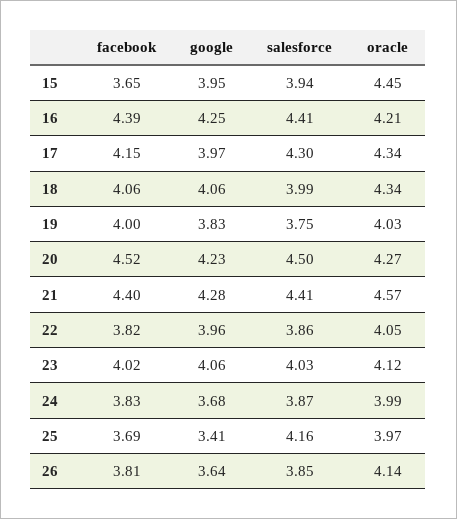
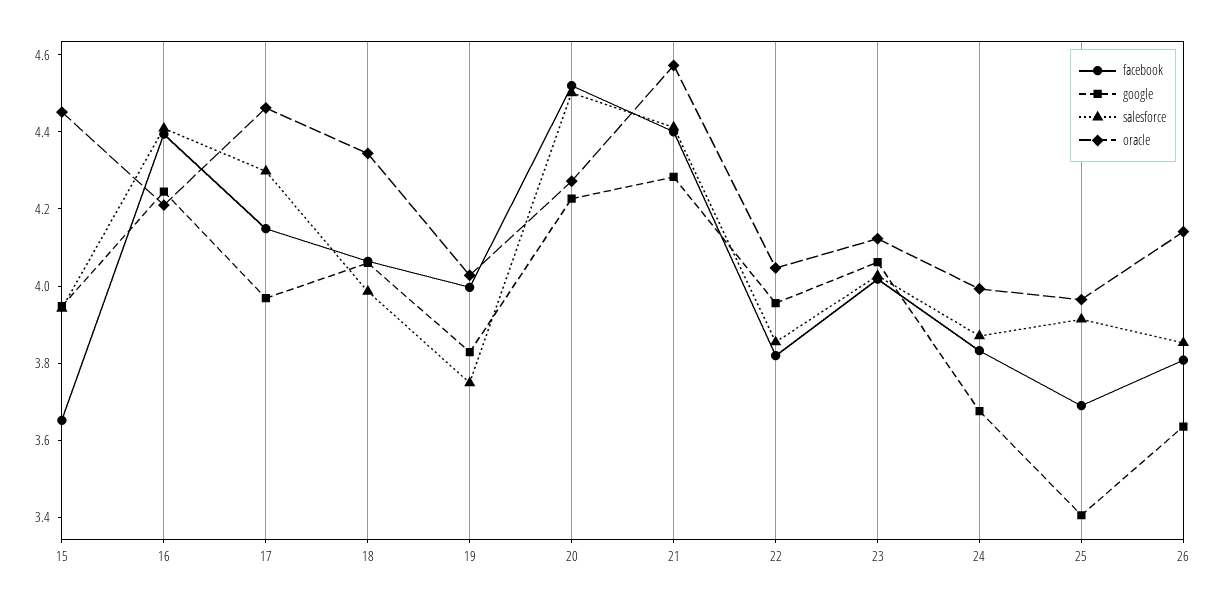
  {
    "facebook": {
      "15": 3.65,
      "16": 4.39,
      "17": 4.15,
      "18": 4.06,
      "19": 4,
      "20": 4.52,
      "21": 4.4,
      "22": 3.82,
      "23": 4.02,
      "24": 3.83,
      "25": 3.69,
      "26": 3.81
    },
    "google": {
      "15": 3.95,
      "16": 4.25,
      "17": 3.97,
      "18": 4.06,
      "19": 3.83,
      "20": 4.23,
      "21": 4.28,
      "22": 3.96,
      "23": 4.06,
      "24": 3.68,
      "25": 3.41,
      "26": 3.64
    },
    "salesforce": {
      "15": 3.94,
      "16": 4.41,
      "17": 4.3,
      "18": 3.99,
      "19": 3.75,
      "20": 4.5,
      "21": 4.41,
      "22": 3.86,
      "23": 4.03,
      "24": 3.87,
-     "25": 4.16,
+     "25": 3.9,
      "26": 3.85
    },
    "oracle": {
      "15": 4.45,
      "16": 4.21,
-     "17": 4.34,
+     "17": 4.45,
      "18": 4.34,
      "19": 4.03,
      "20": 4.27,
      "21": 4.57,
      "22": 4.05,
      "23": 4.12,
      "24": 3.99,
      "25": 3.97,
      "26": 4.14
    }
  }

